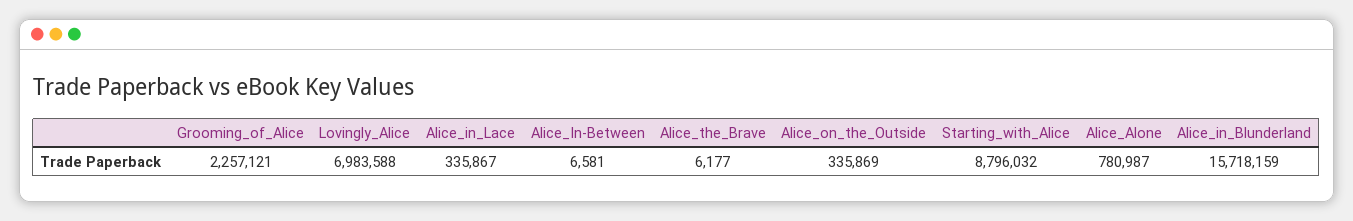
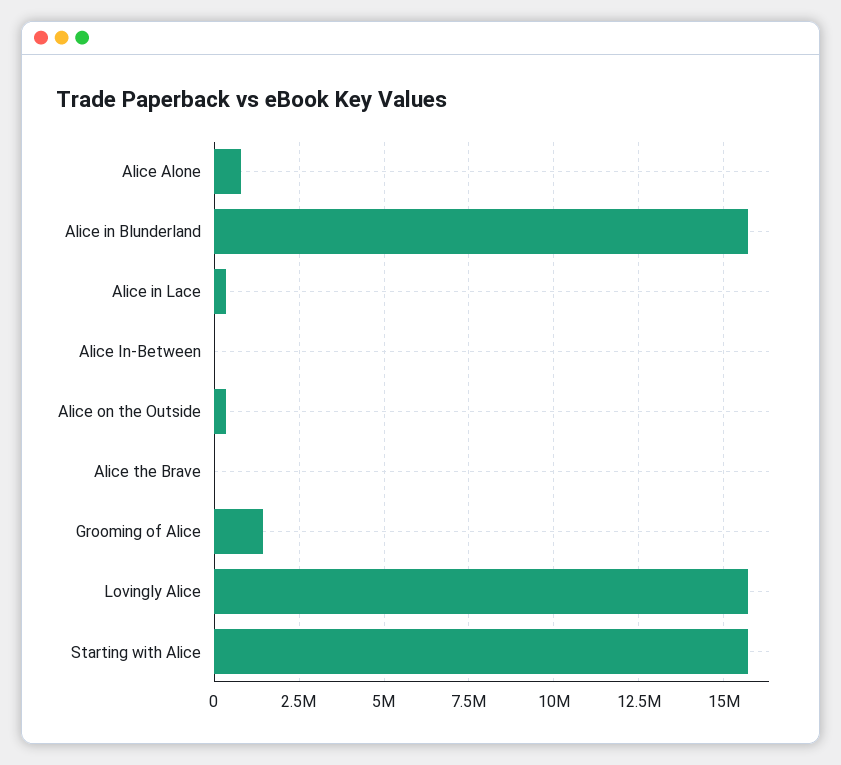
  {
-   "Grooming_of_Alice": 2257121,
+   "Grooming_of_Alice": 1500000,
-   "Lovingly_Alice": 6983588,
+   "Lovingly_Alice": 15750000,
    "Alice_in_Lace": 335867,
    "Alice_In-Between": 6581,
    "Alice_the_Brave": 6177,
    "Alice_on_the_Outside": 335869,
-   "Starting_with_Alice": 8796032,
+   "Starting_with_Alice": 15750000,
    "Alice_Alone": 780987,
    "Alice_in_Blunderland": 15718159
  }

